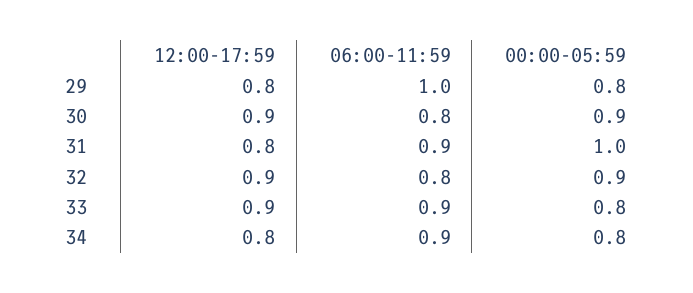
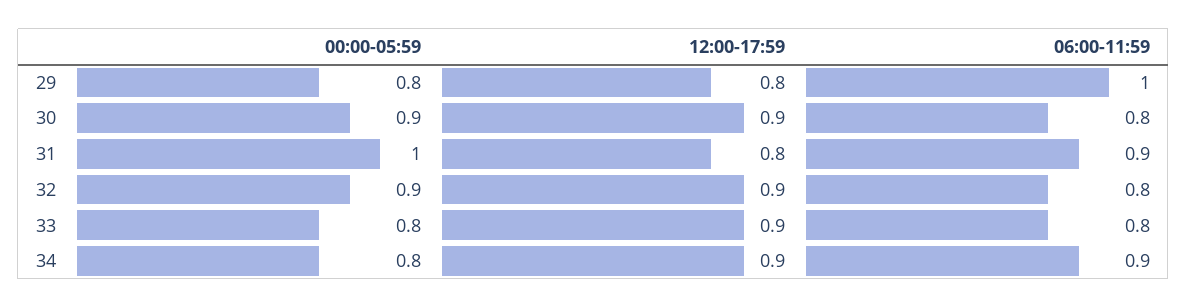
  {
    "12:00-17:59": {
      "29": 0.8,
      "30": 0.9,
      "31": 0.8,
      "32": 0.9,
      "33": 0.9,
-     "34": 0.8
+     "34": 0.9
    },
    "06:00-11:59": {
      "29": 1,
      "30": 0.8,
      "31": 0.9,
      "32": 0.8,
-     "33": 0.9,
+     "33": 0.8,
      "34": 0.9
    },
    "00:00-05:59": {
      "29": 0.8,
      "30": 0.9,
      "31": 1,
      "32": 0.9,
      "33": 0.8,
      "34": 0.8
    }
  }

